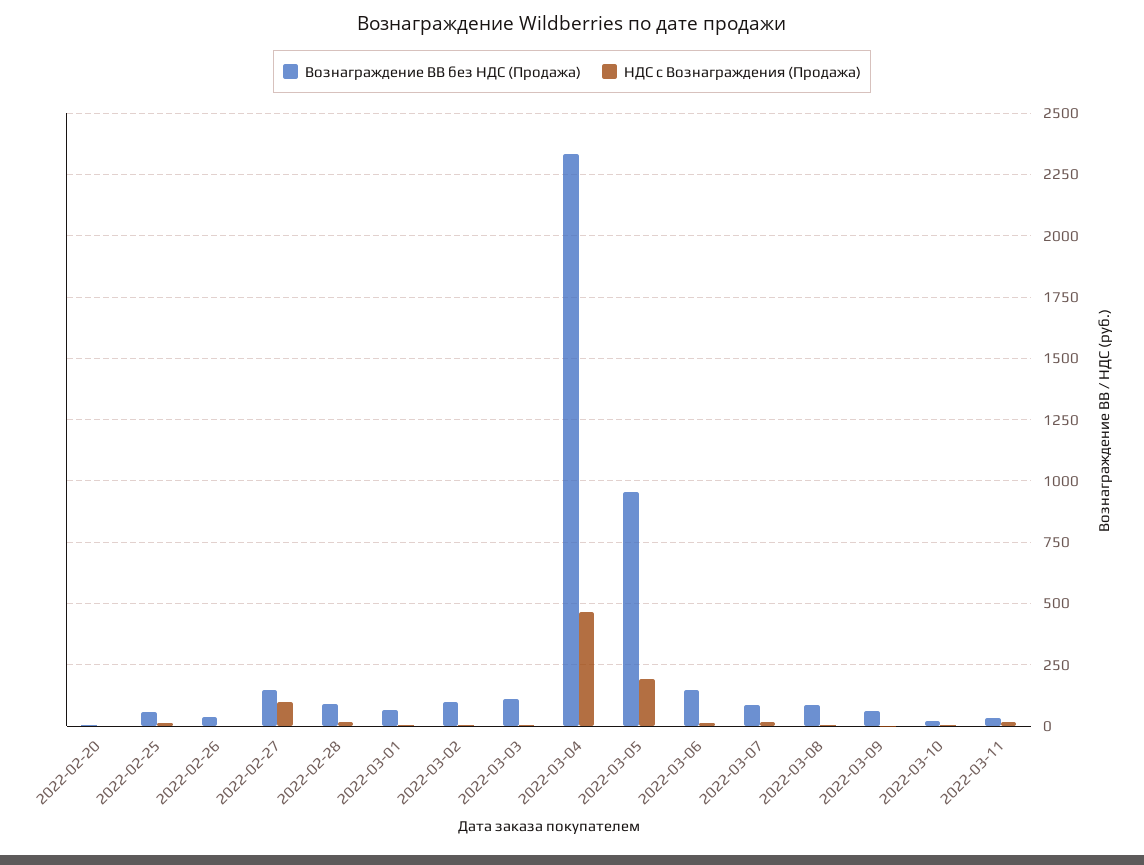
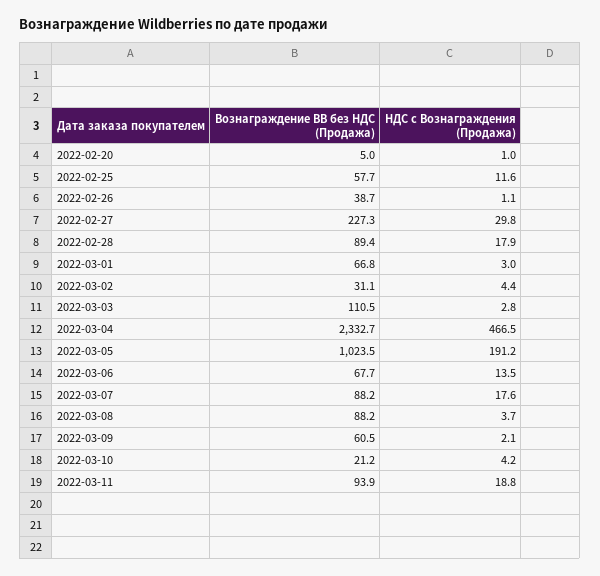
  {
    "Вознаграждение ВВ без НДС (Продажа)": {
      "2022-02-20": 5,
      "2022-02-25": 57.7,
      "2022-02-26": 38.7,
-     "2022-02-27": 150,
+     "2022-02-27": 227.3,
      "2022-02-28": 89.4,
      "2022-03-01": 66.8,
-     "2022-03-02": 100,
+     "2022-03-02": 31.1,
      "2022-03-03": 110.5,
      "2022-03-04": 2332.7,
-     "2022-03-05": 950,
+     "2022-03-05": 1023.5,
-     "2022-03-06": 150,
+     "2022-03-06": 67.7,
      "2022-03-07": 88.2,
      "2022-03-08": 88.2,
      "2022-03-09": 60.5,
      "2022-03-10": 21.2,
-     "2022-03-11": 25
+     "2022-03-11": 93.9
    },
    "НДС с Вознаграждения (Продажа)": {
      "2022-02-20": 1,
      "2022-02-25": 11.6,
      "2022-02-26": 1.1,
-     "2022-02-27": 100,
+     "2022-02-27": 29.8,
      "2022-02-28": 17.9,
      "2022-03-01": 3,
      "2022-03-02": 4.4,
      "2022-03-03": 2.8,
      "2022-03-04": 466.5,
      "2022-03-05": 191.2,
      "2022-03-06": 13.5,
      "2022-03-07": 17.6,
      "2022-03-08": 3.7,
      "2022-03-09": 2.1,
      "2022-03-10": 4.2,
      "2022-03-11": 18.8
    }
  }

